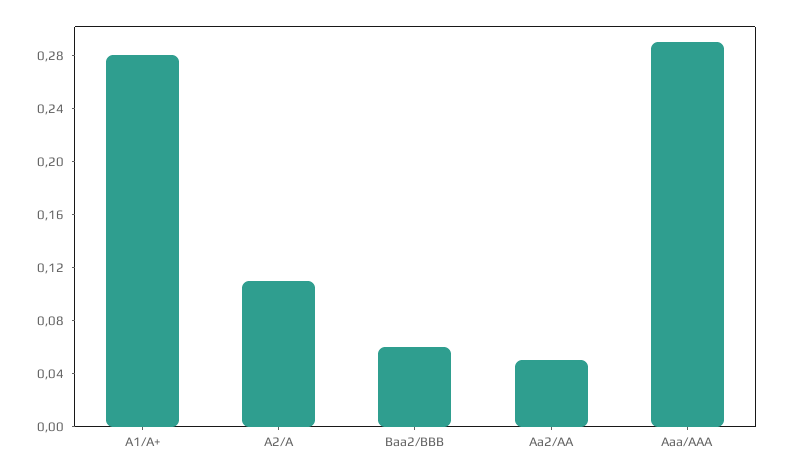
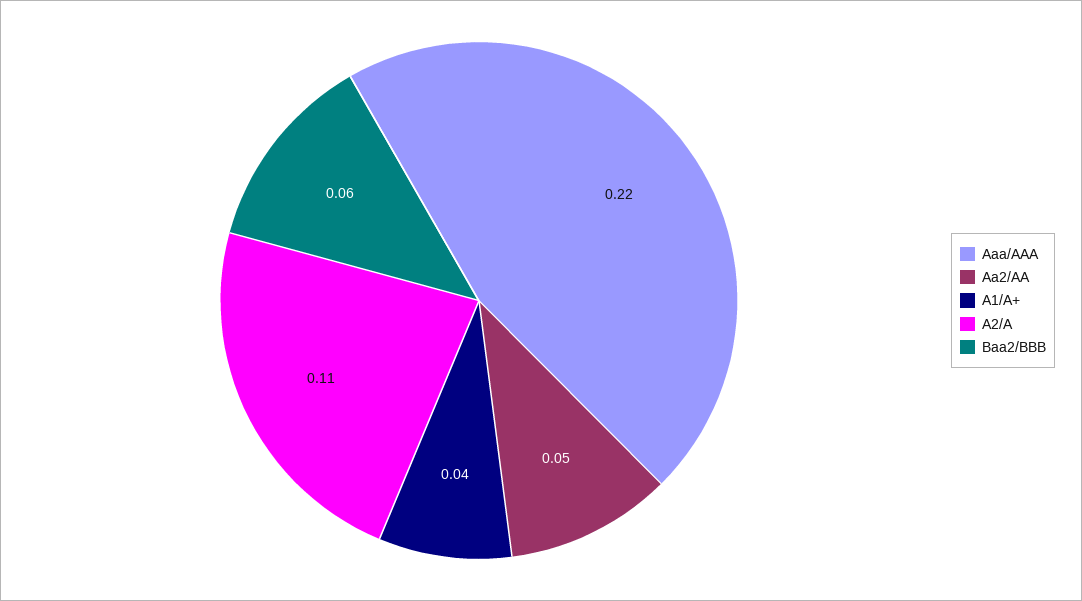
  {
-   "A1/A+": 0.28,
+   "A1/A+": 0.04,
    "A2/A": 0.11,
    "Baa2/BBB": 0.06,
    "Aa2/AA": 0.05,
-   "Aaa/AAA": 0.29
+   "Aaa/AAA": 0.22
  }

